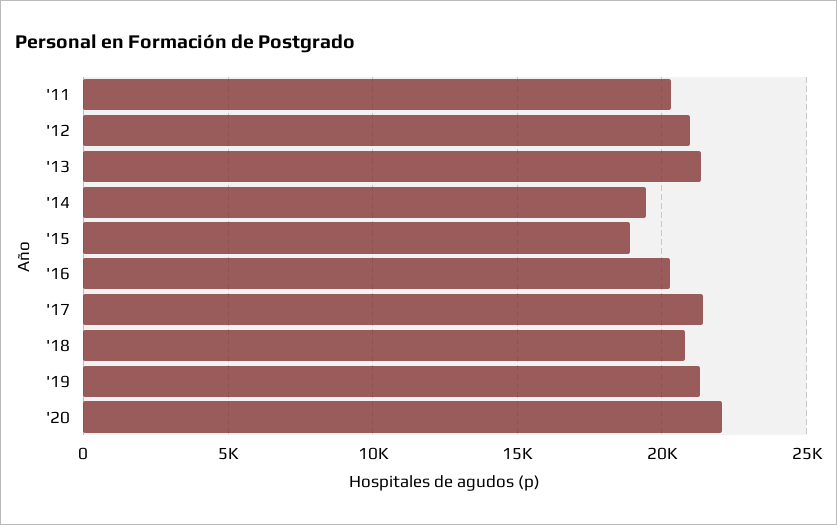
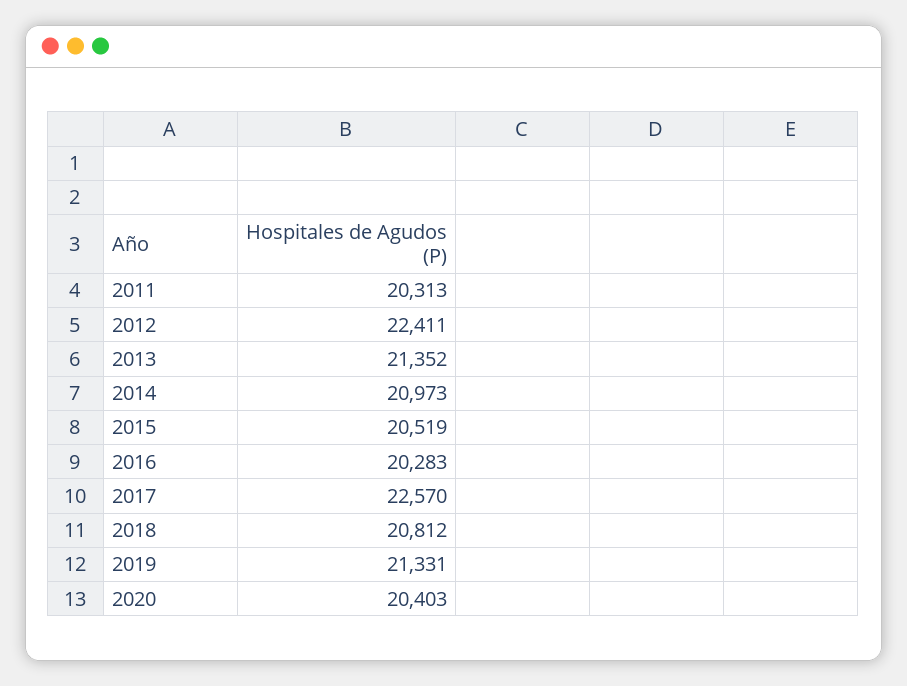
  {
    "'11": 20313,
-   "'12": 21000,
+   "'12": 22411,
    "'13": 21352,
-   "'14": 19500,
+   "'14": 20973,
-   "'15": 19000,
+   "'15": 20519,
    "'16": 20283,
-   "'17": 21500,
+   "'17": 22570,
    "'18": 20812,
    "'19": 21331,
-   "'20": 22000
+   "'20": 20403
  }

